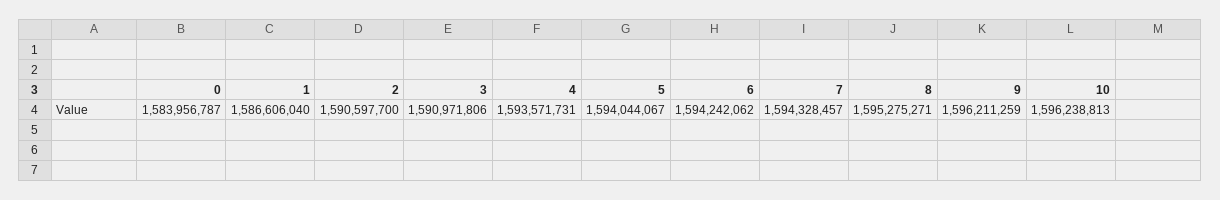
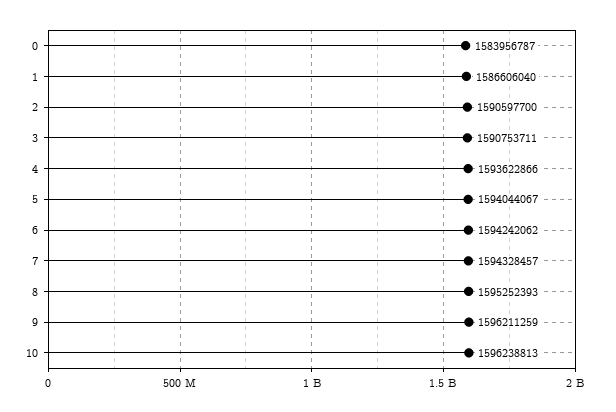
  {
    "0": 1583956787,
    "1": 1586606040,
    "2": 1590597700,
-   "3": 1590971806,
+   "3": 1590753711,
-   "4": 1593571731,
+   "4": 1593622866,
    "5": 1594044067,
    "6": 1594242062,
    "7": 1594328457,
-   "8": 1595275271,
+   "8": 1595252393,
    "9": 1596211259,
    "10": 1596238813
  }

